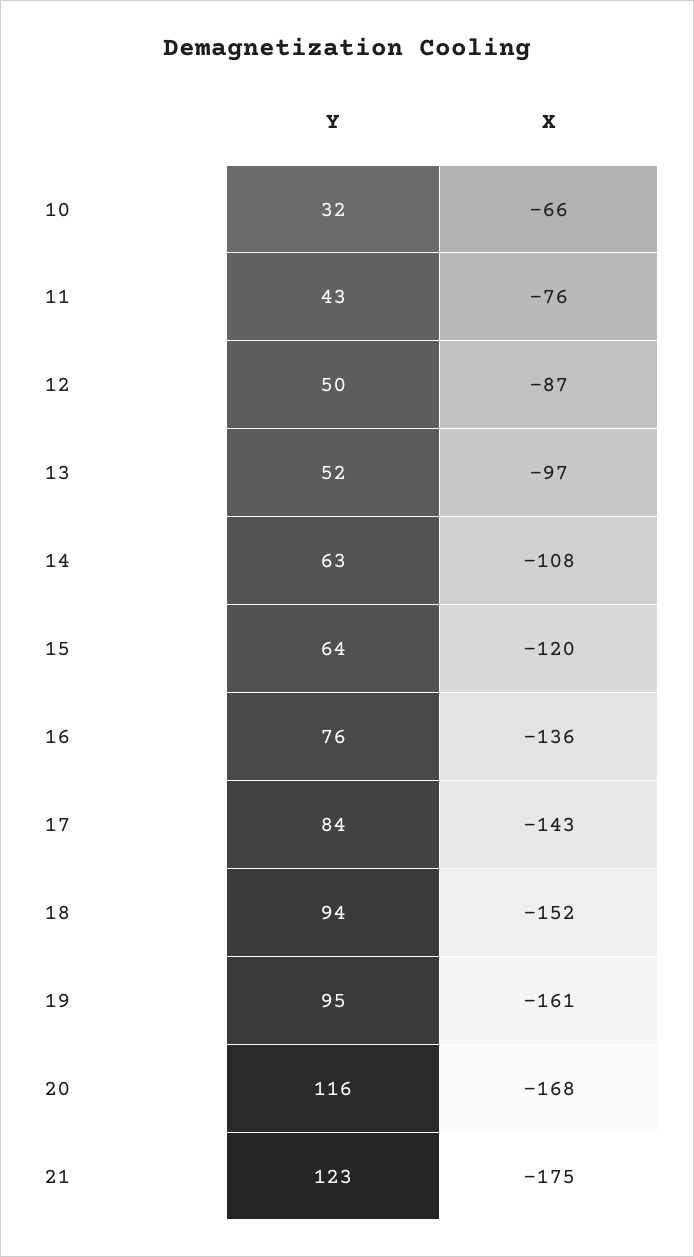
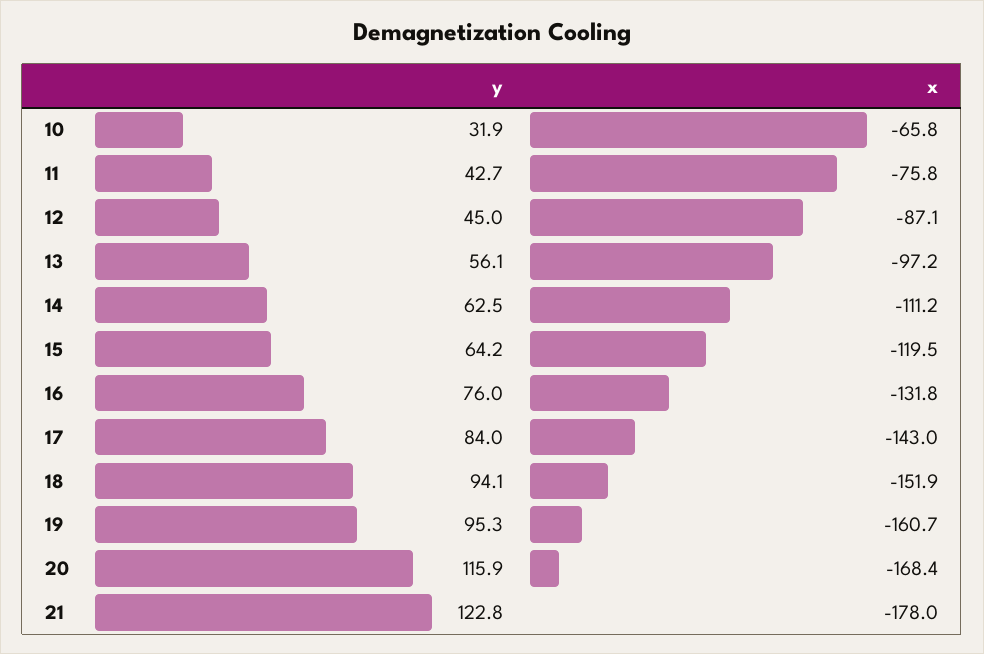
  {
    "Y": {
      "10": 31.9,
      "11": 42.7,
-     "12": 50,
+     "12": 45,
-     "13": 52,
+     "13": 56.1,
      "14": 62.5,
      "15": 64.2,
      "16": 76,
      "17": 84,
      "18": 94.1,
      "19": 95.3,
      "20": 115.9,
      "21": 122.8
    },
    "X": {
      "10": -65.8,
      "11": -75.8,
      "12": -87.1,
      "13": -97.2,
-     "14": -108,
+     "14": -111.2,
      "15": -119.5,
-     "16": -136,
+     "16": -131.8,
      "17": -143,
      "18": -151.9,
      "19": -160.7,
      "20": -168.4,
-     "21": -175
+     "21": -178
    }
  }

